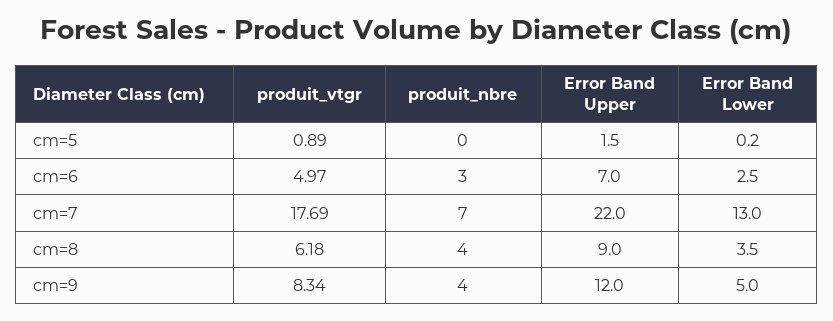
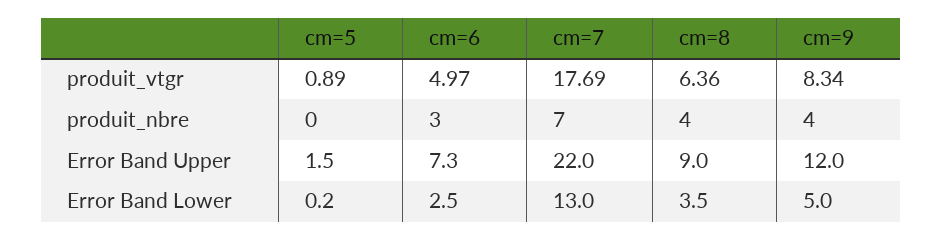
  {
    "produit_vtgr": {
      "cm=5": 0.89,
      "cm=6": 4.97,
      "cm=7": 17.69,
-     "cm=8": 6.18,
+     "cm=8": 6.36,
      "cm=9": 8.34
    },
    "produit_nbre": {
      "cm=5": 0,
      "cm=6": 3,
      "cm=7": 7,
      "cm=8": 4,
      "cm=9": 4
    },
    "Error Band Upper": {
      "cm=5": 1.5,
-     "cm=6": 7,
+     "cm=6": 7.3,
      "cm=7": 22,
      "cm=8": 9,
      "cm=9": 12
    },
    "Error Band Lower": {
      "cm=5": 0.2,
      "cm=6": 2.5,
      "cm=7": 13,
      "cm=8": 3.5,
      "cm=9": 5
    }
  }

